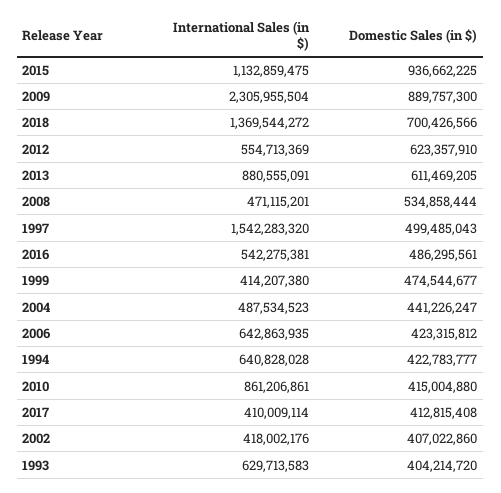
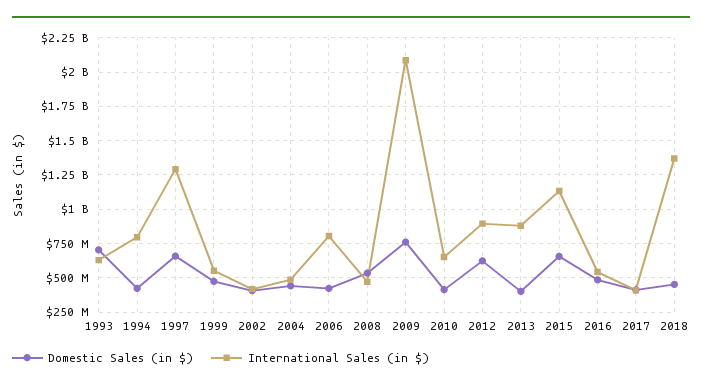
  {
    "International Sales (in $)": {
      "2015": 1132859475,
-     "2009": 2305955504,
+     "2009": 2100000000,
      "2018": 1369544272,
-     "2012": 554713369,
+     "2012": 900000000,
      "2013": 880555091,
      "2008": 471115201,
-     "1997": 1542283320,
+     "1997": 1300000000,
      "2016": 542275381,
-     "1999": 414207380,
+     "1999": 550000000,
      "2004": 487534523,
-     "2006": 642863935,
+     "2006": 800000000,
-     "1994": 640828028,
+     "1994": 800000000,
-     "2010": 861206861,
+     "2010": 650000000,
      "2017": 410009114,
      "2002": 418002176,
      "1993": 629713583
    },
    "Domestic Sales (in $)": {
-     "2015": 936662225,
+     "2015": 650000000,
-     "2009": 889757300,
+     "2009": 750000000,
-     "2018": 700426566,
+     "2018": 450000000,
      "2012": 623357910,
-     "2013": 611469205,
+     "2013": 400000000,
      "2008": 534858444,
-     "1997": 499485043,
+     "1997": 650000000,
      "2016": 486295561,
      "1999": 474544677,
      "2004": 441226247,
      "2006": 423315812,
      "1994": 422783777,
      "2010": 415004880,
      "2017": 412815408,
      "2002": 407022860,
-     "1993": 404214720
+     "1993": 700000000
    }
  }

